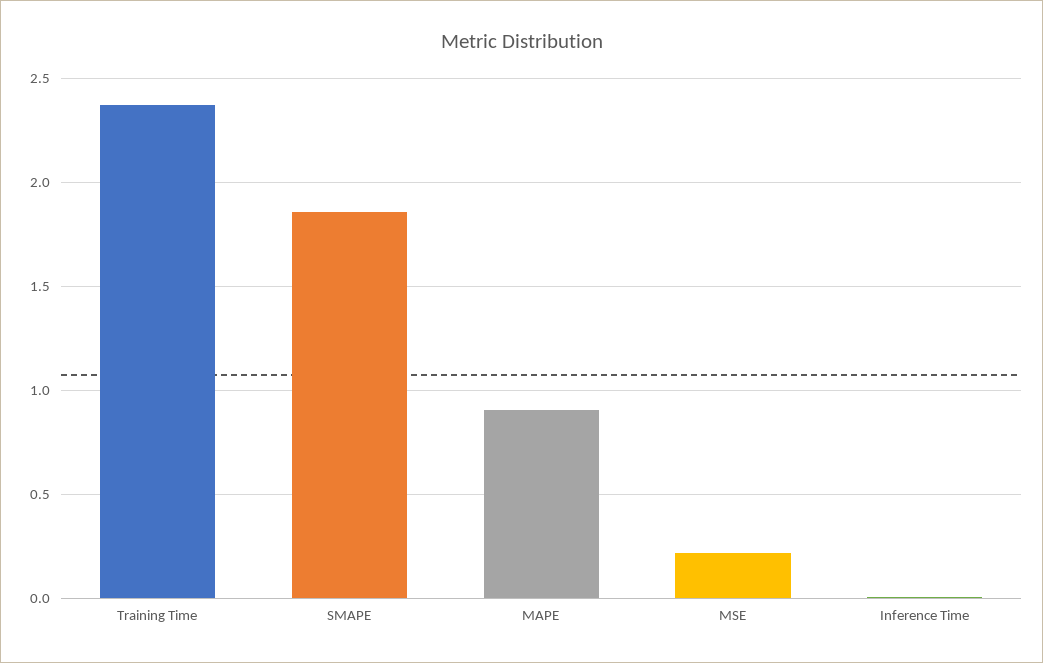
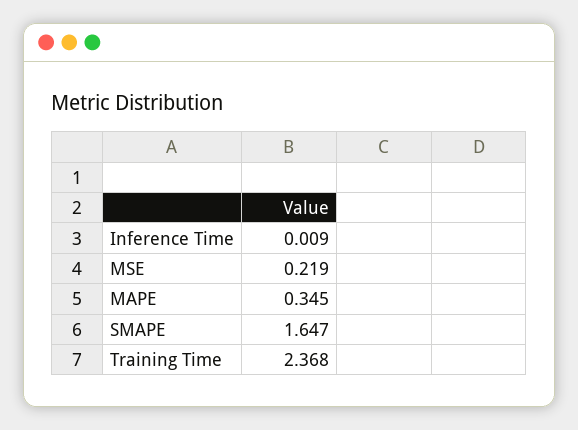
  {
    "Training Time": 2.368,
-   "SMAPE": 1.85,
+   "SMAPE": 1.647,
-   "MAPE": 0.9,
+   "MAPE": 0.345,
    "MSE": 0.219,
    "Inference Time": 0.009
  }

